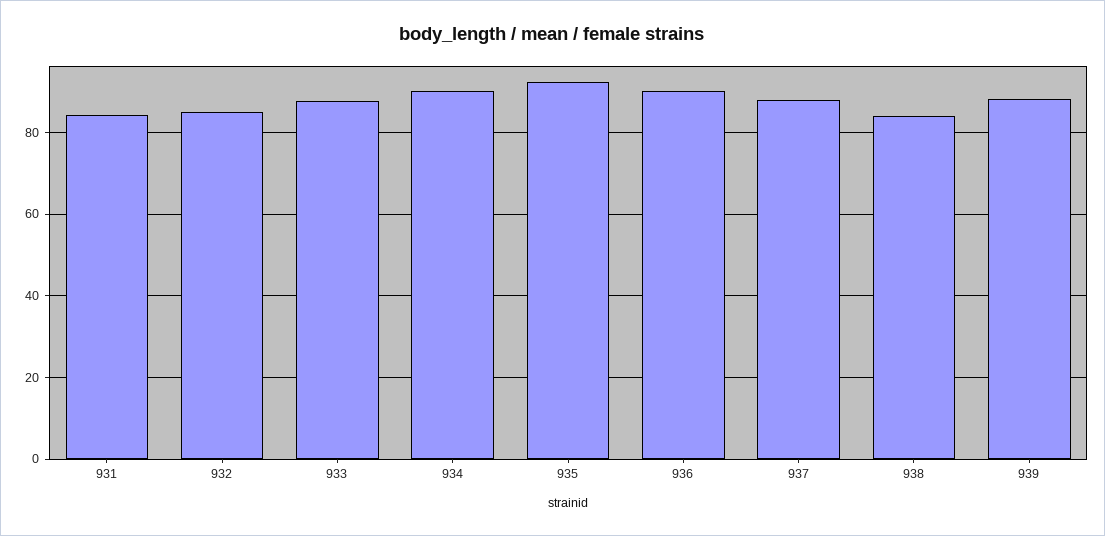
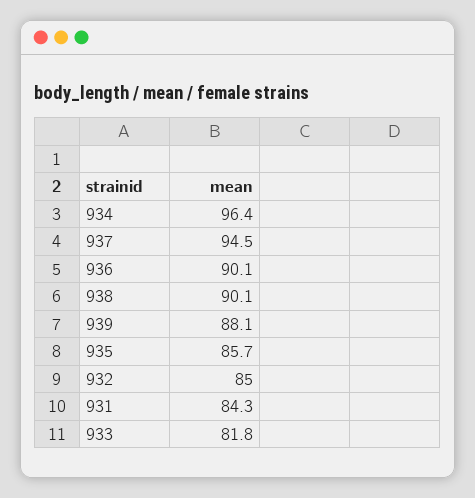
  {
    "931": 84.3,
    "932": 85,
-   "933": 88,
+   "933": 81.8,
-   "934": 90,
+   "934": 96.4,
-   "935": 92,
+   "935": 85.7,
    "936": 90.1,
-   "937": 88,
+   "937": 94.5,
-   "938": 84,
+   "938": 90.1,
    "939": 88.1
  }

